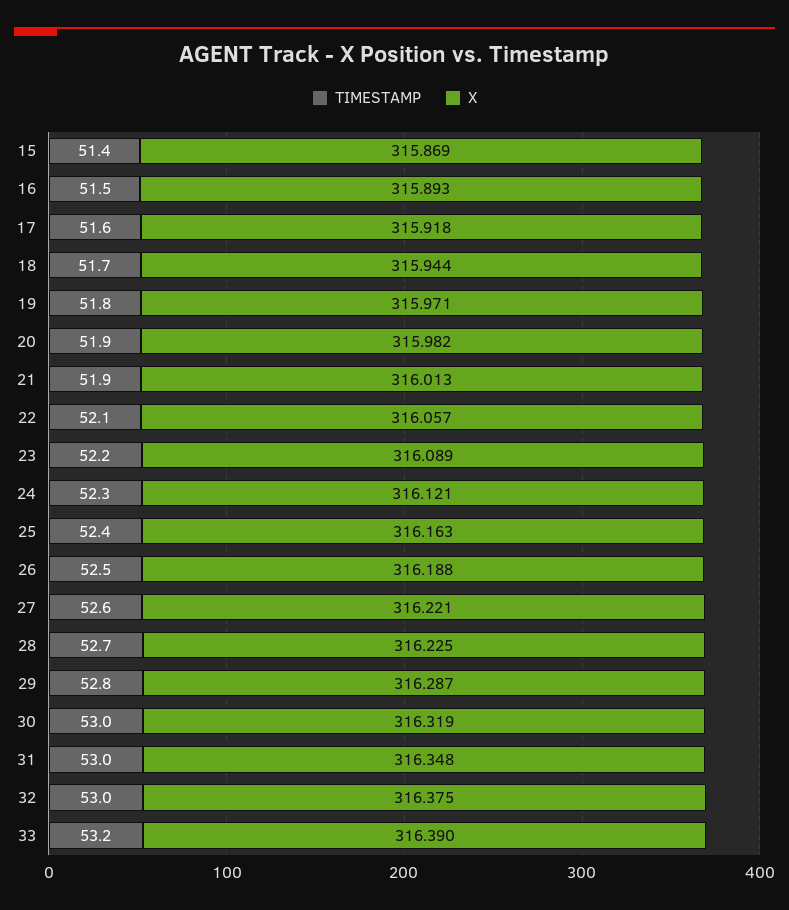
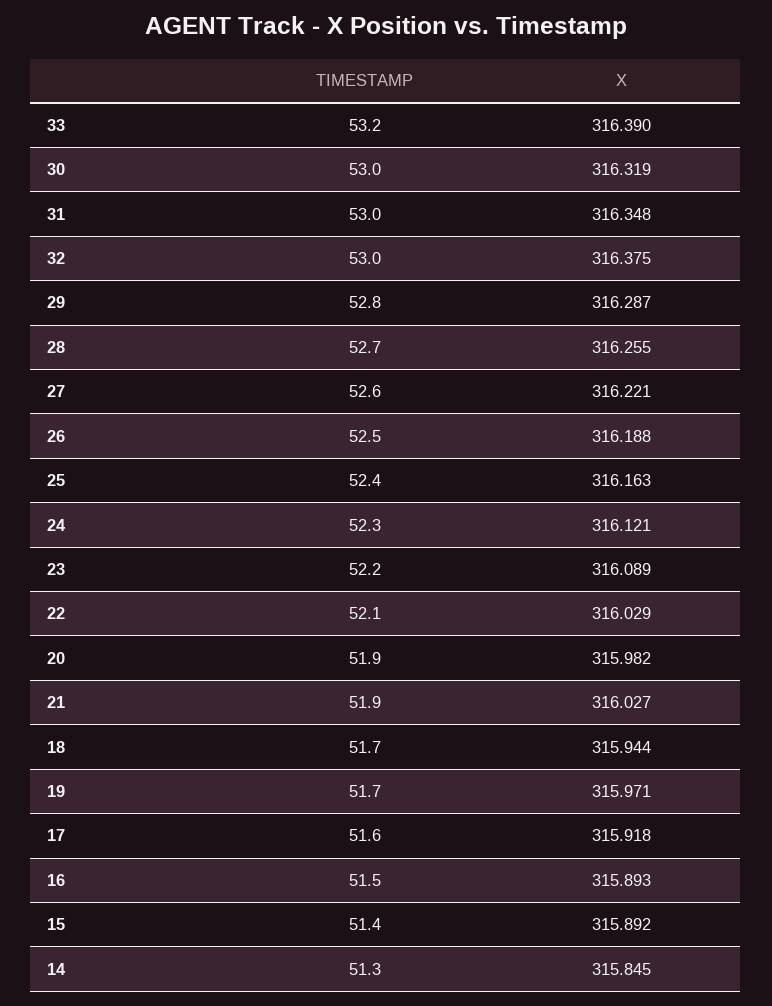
  {
    "TIMESTAMP": {
      "15": 51.4,
      "16": 51.5,
      "17": 51.6,
      "18": 51.7,
-     "19": 51.8,
+     "19": 51.7,
      "20": 51.9,
      "21": 51.9,
      "22": 52.1,
      "23": 52.2,
      "24": 52.3,
      "25": 52.4,
      "26": 52.5,
      "27": 52.6,
      "28": 52.7,
      "29": 52.8,
      "30": 53,
      "31": 53,
      "32": 53,
-     "33": 53.2
+     "33": 53.2,
+     "14": 51.3
    },
    "X": {
-     "15": 315.869,
+     "15": 315.892,
      "16": 315.893,
      "17": 315.918,
      "18": 315.944,
      "19": 315.971,
      "20": 315.982,
-     "21": 316.013,
+     "21": 316.027,
-     "22": 316.057,
+     "22": 316.029,
      "23": 316.089,
      "24": 316.121,
      "25": 316.163,
      "26": 316.188,
      "27": 316.221,
-     "28": 316.225,
+     "28": 316.255,
      "29": 316.287,
      "30": 316.319,
      "31": 316.348,
      "32": 316.375,
-     "33": 316.39
+     "33": 316.39,
+     "14": 315.845
    }
  }

